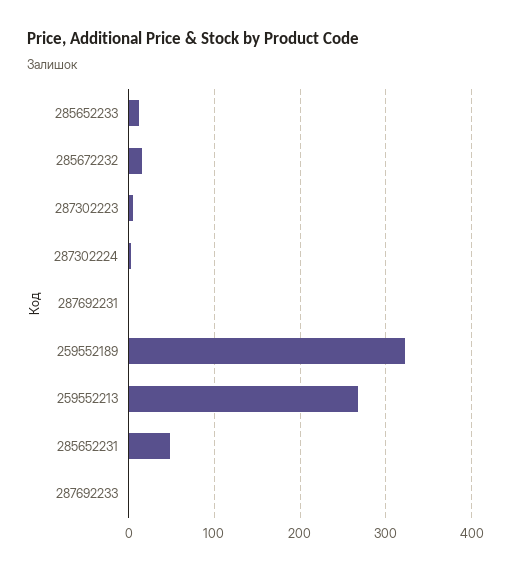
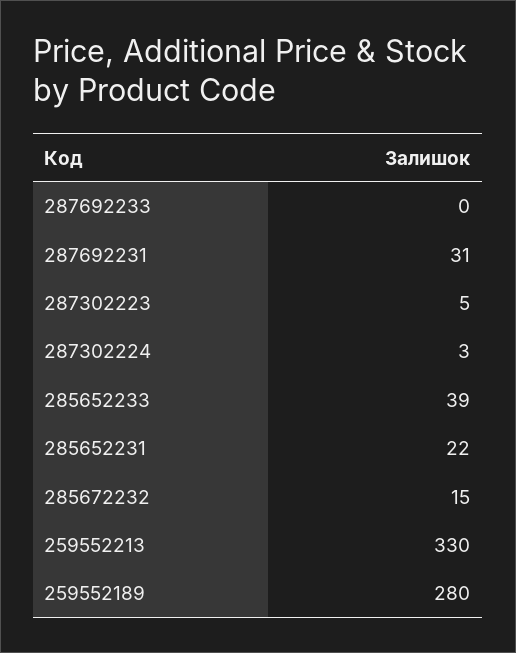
  {
-   "285652233": 10,
+   "285652233": 39,
    "285672232": 15,
    "287302223": 5,
    "287302224": 3,
-   "287692231": 0,
+   "287692231": 31,
-   "259552189": 320,
+   "259552189": 280,
-   "259552213": 270,
+   "259552213": 330,
-   "285652231": 50,
+   "285652231": 22,
    "287692233": 0
  }

